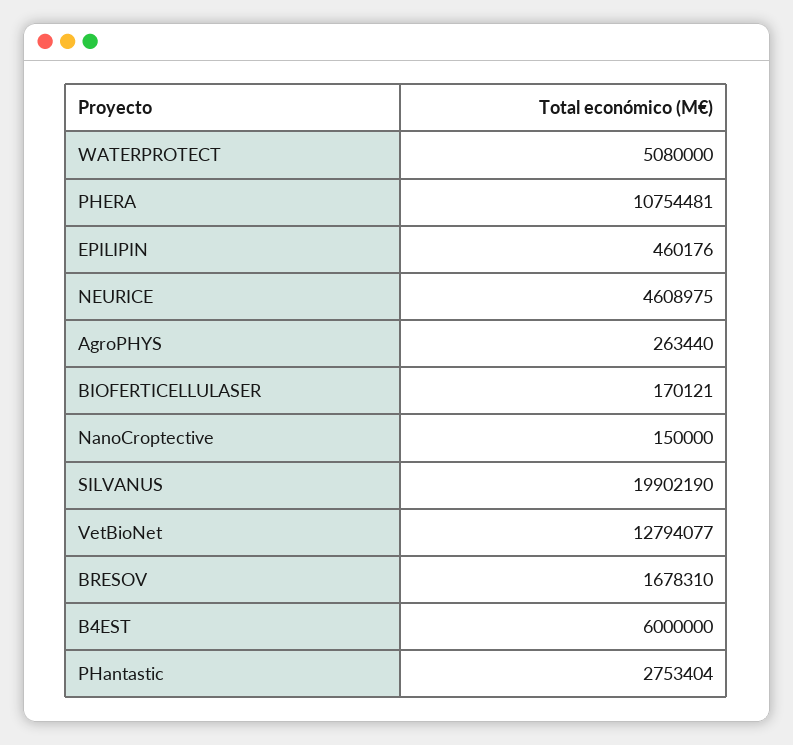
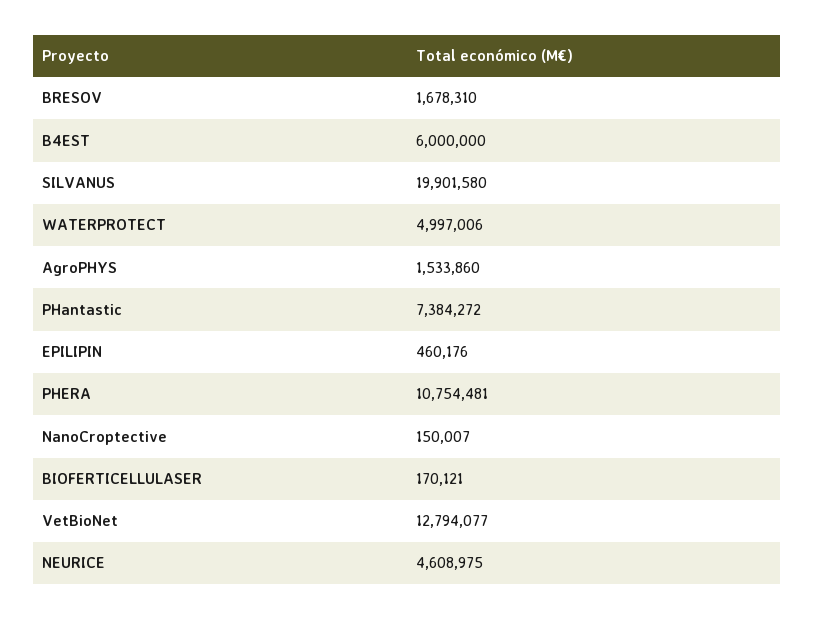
  {
-   "WATERPROTECT": 5080000,
+   "WATERPROTECT": 4997006,
    "PHERA": 10754481,
    "EPILIPIN": 460176,
    "NEURICE": 4608975,
-   "AgroPHYS": 263440,
+   "AgroPHYS": 1533860,
    "BIOFERTICELLULASER": 170121,
-   "NanoCroptective": 150000,
+   "NanoCroptective": 150007,
-   "SILVANUS": 19902190,
+   "SILVANUS": 19901580,
    "VetBioNet": 12794077,
    "BRESOV": 1678310,
    "B4EST": 6000000,
-   "PHantastic": 2753404
+   "PHantastic": 7384272
  }

